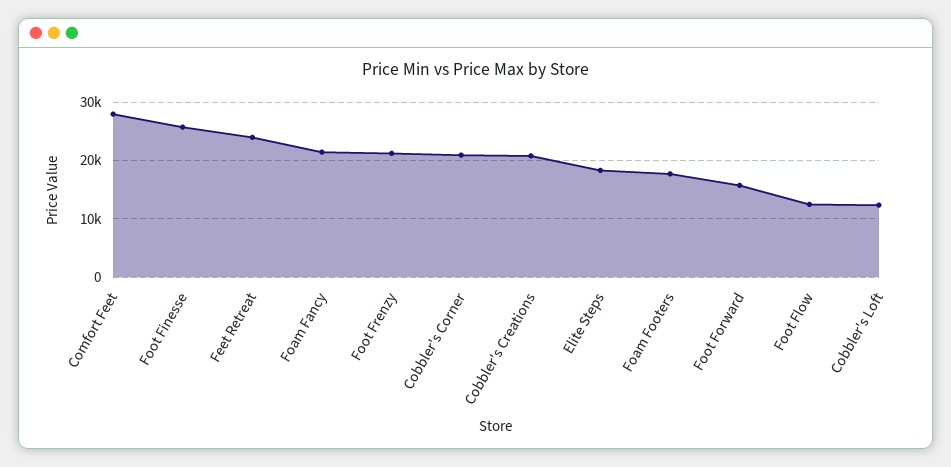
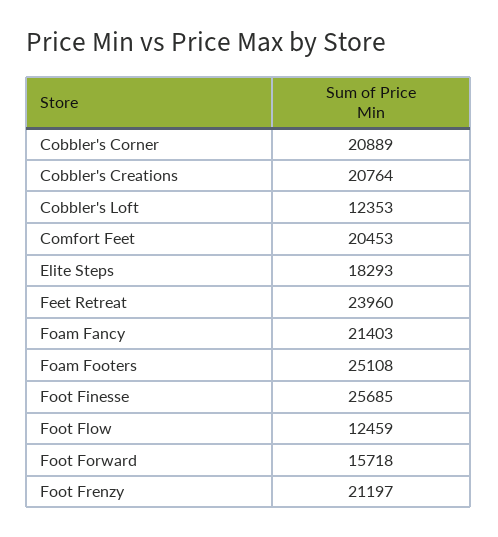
  {
-   "Comfort Feet": 28000,
+   "Comfort Feet": 20453,
    "Foot Finesse": 25685,
    "Feet Retreat": 23960,
    "Foam Fancy": 21403,
    "Foot Frenzy": 21197,
    "Cobbler's Corner": 20889,
    "Cobbler's Creations": 20764,
    "Elite Steps": 18293,
-   "Foam Footers": 18000,
+   "Foam Footers": 25108,
    "Foot Forward": 15718,
    "Foot Flow": 12459,
    "Cobbler's Loft": 12353
  }

